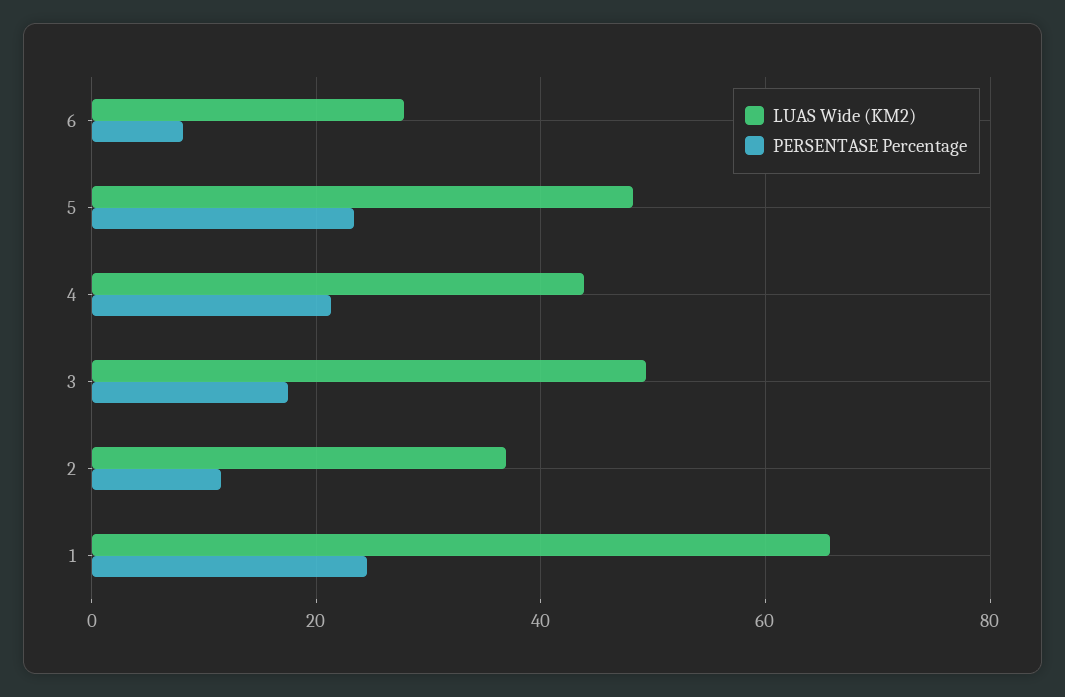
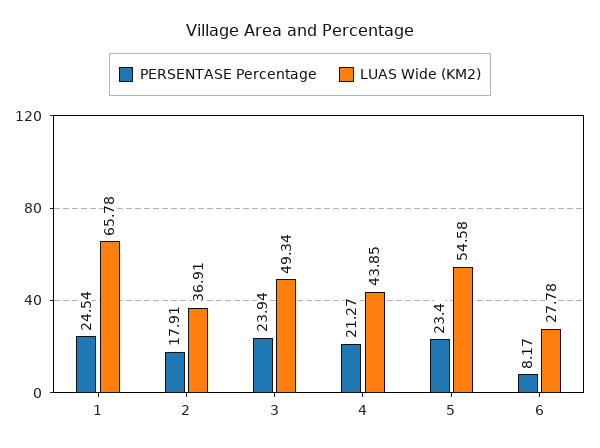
  {
    "LUAS Wide (KM2)": {
      "6": 27.78,
-     "5": 48,
+     "5": 54.58,
      "4": 43.85,
      "3": 49.34,
      "2": 36.91,
      "1": 65.78
    },
    "PERSENTASE Percentage": {
      "6": 8.17,
      "5": 23.4,
      "4": 21.27,
-     "3": 18,
+     "3": 23.94,
-     "2": 12,
+     "2": 17.91,
      "1": 24.54
    }
  }

